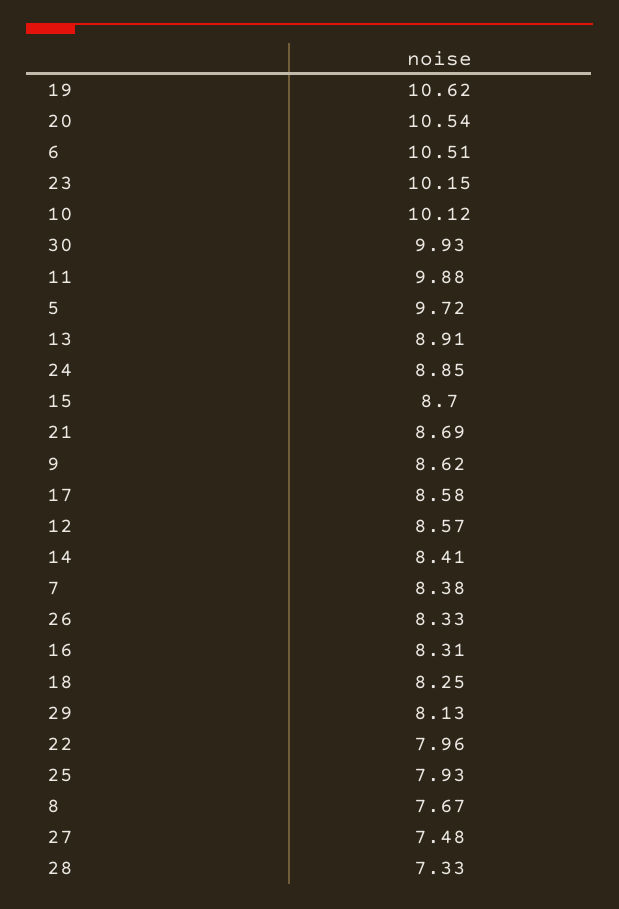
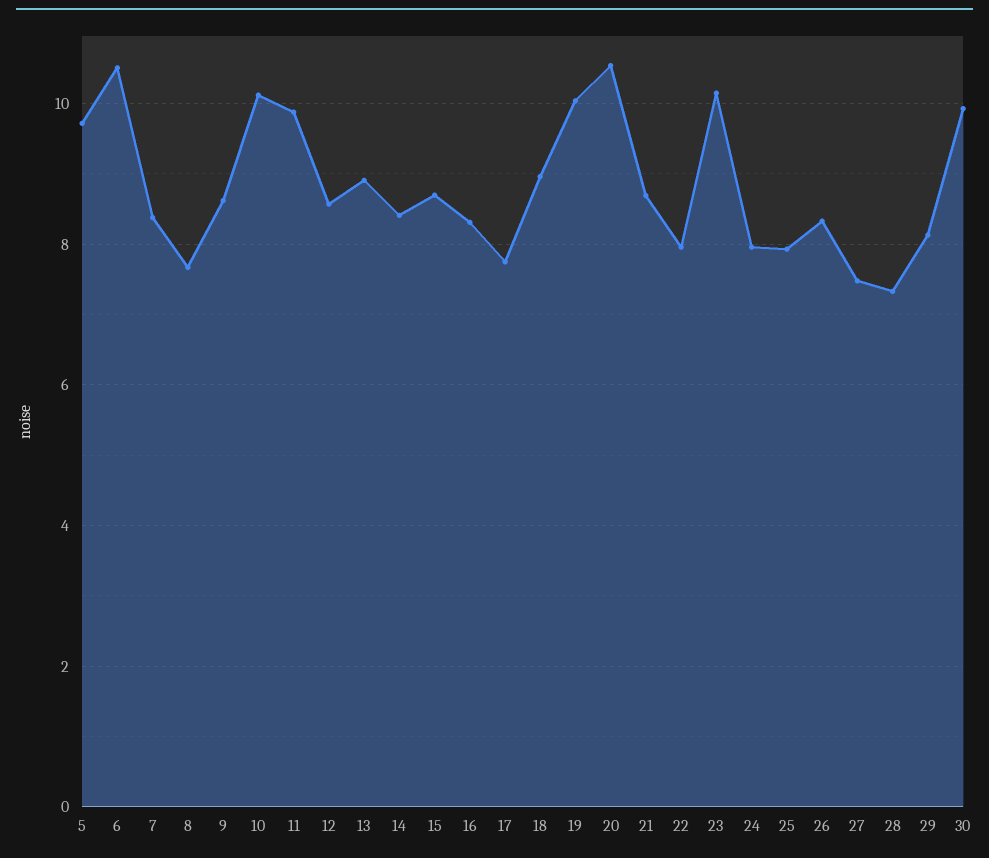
  {
-   "19": 10.62,
+   "19": 10,
    "20": 10.54,
    "6": 10.51,
    "23": 10.15,
    "10": 10.12,
    "30": 9.93,
    "11": 9.88,
    "5": 9.72,
    "13": 8.91,
-   "24": 8.85,
+   "24": 8,
    "15": 8.7,
    "21": 8.69,
    "9": 8.62,
-   "17": 8.58,
+   "17": 7.8,
    "12": 8.57,
    "14": 8.41,
    "7": 8.38,
    "26": 8.33,
    "16": 8.31,
-   "18": 8.25,
+   "18": 9,
    "29": 8.13,
    "22": 7.96,
    "25": 7.93,
    "8": 7.67,
    "27": 7.48,
    "28": 7.33
  }

